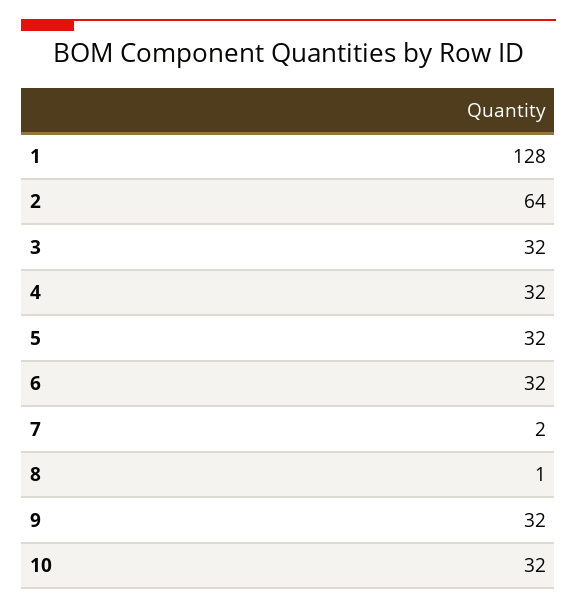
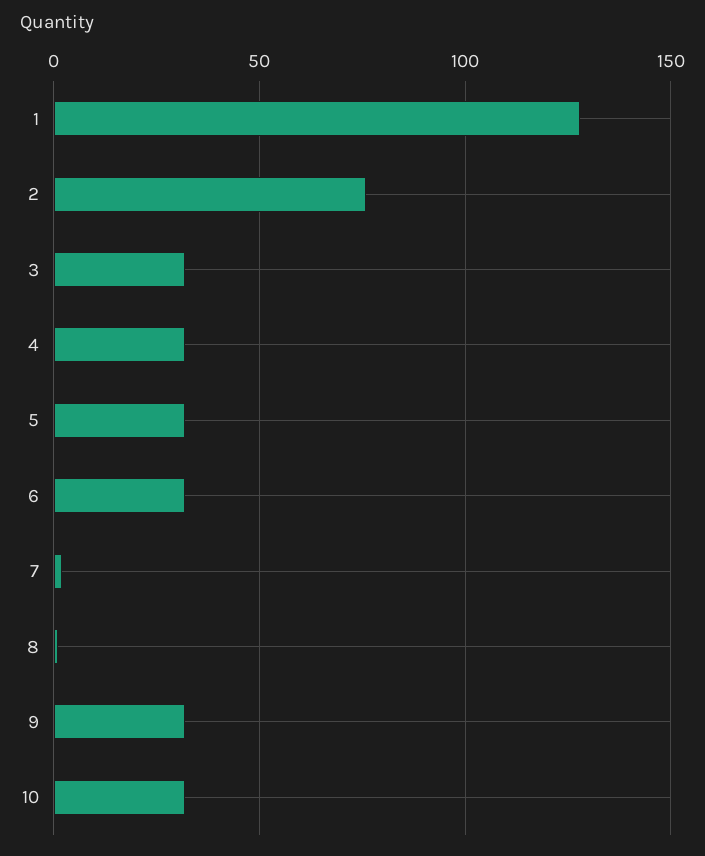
  {
    "1": 128,
-   "2": 64,
+   "2": 75,
    "3": 32,
    "4": 32,
    "5": 32,
    "6": 32,
    "7": 2,
    "8": 1,
    "9": 32,
    "10": 32
  }

